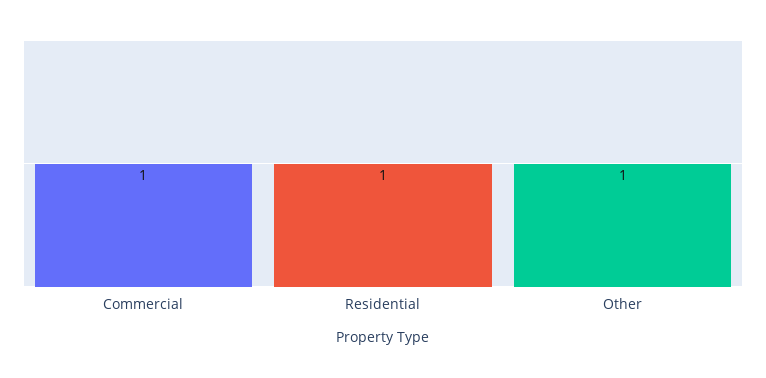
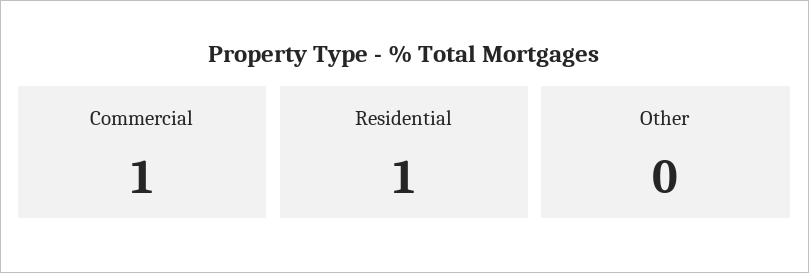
  {
    "Commercial": 1,
    "Residential": 1,
-   "Other": 1
+   "Other": 0
  }

